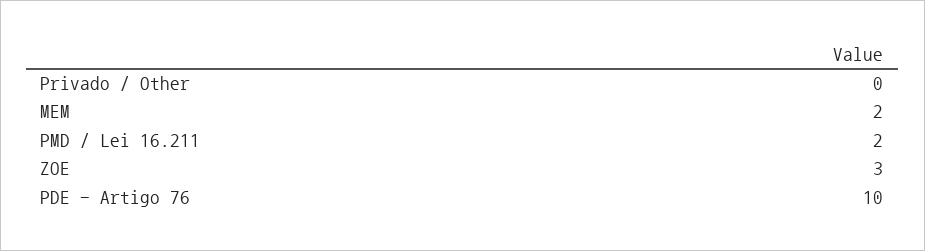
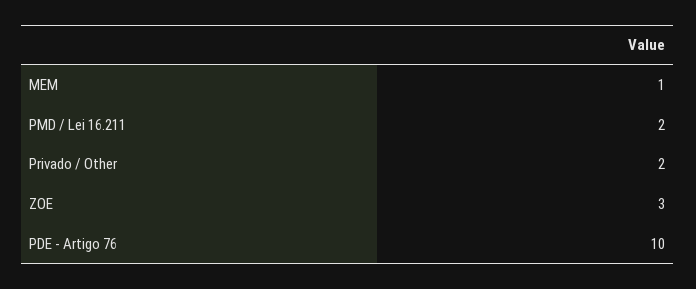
  {
-   "Privado / Other": 0,
+   "Privado / Other": 2,
-   "MEM": 2,
+   "MEM": 1,
    "PMD / Lei 16.211": 2,
    "ZOE": 3,
    "PDE - Artigo 76": 10
  }

